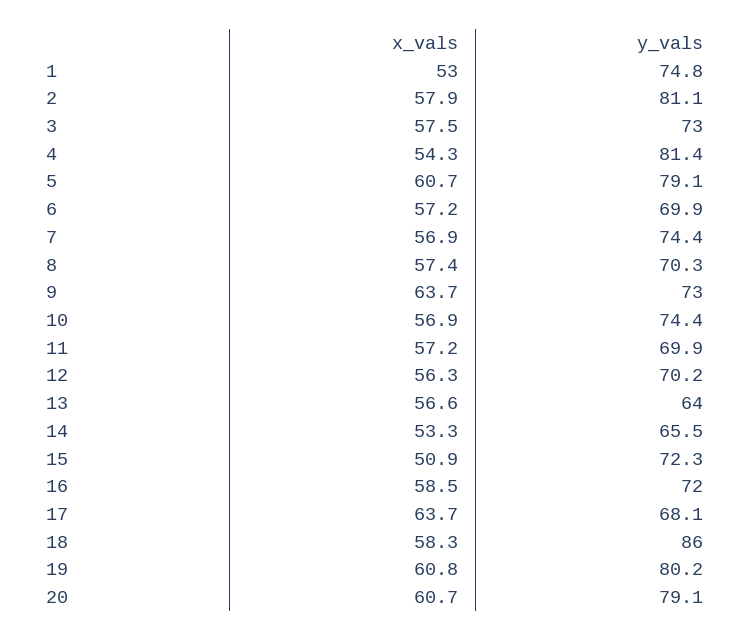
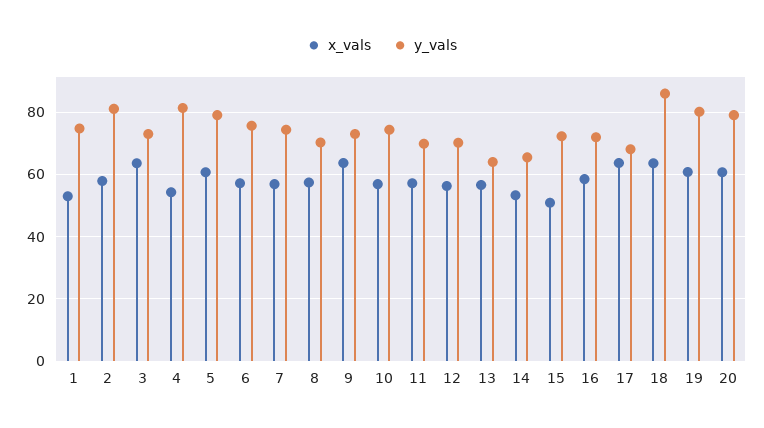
  {
    "x_vals": {
      "1": 53,
      "2": 57.9,
-     "3": 57.5,
+     "3": 64,
      "4": 54.3,
      "5": 60.7,
      "6": 57.2,
      "7": 56.9,
      "8": 57.4,
      "9": 63.7,
      "10": 56.9,
      "11": 57.2,
      "12": 56.3,
      "13": 56.6,
      "14": 53.3,
      "15": 50.9,
      "16": 58.5,
      "17": 63.7,
-     "18": 58.3,
+     "18": 64,
      "19": 60.8,
      "20": 60.7
    },
    "y_vals": {
      "1": 74.8,
      "2": 81.1,
      "3": 73,
      "4": 81.4,
      "5": 79.1,
-     "6": 69.9,
+     "6": 76,
      "7": 74.4,
      "8": 70.3,
      "9": 73,
      "10": 74.4,
      "11": 69.9,
      "12": 70.2,
      "13": 64,
      "14": 65.5,
      "15": 72.3,
      "16": 72,
      "17": 68.1,
      "18": 86,
      "19": 80.2,
      "20": 79.1
    }
  }

